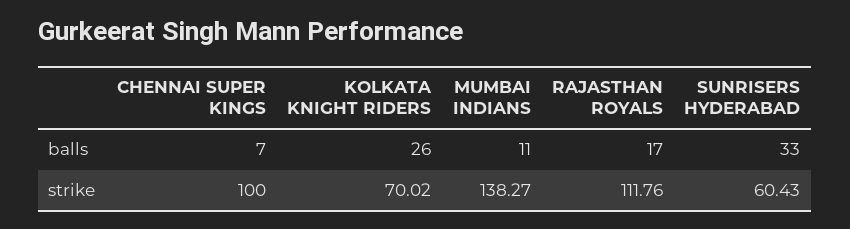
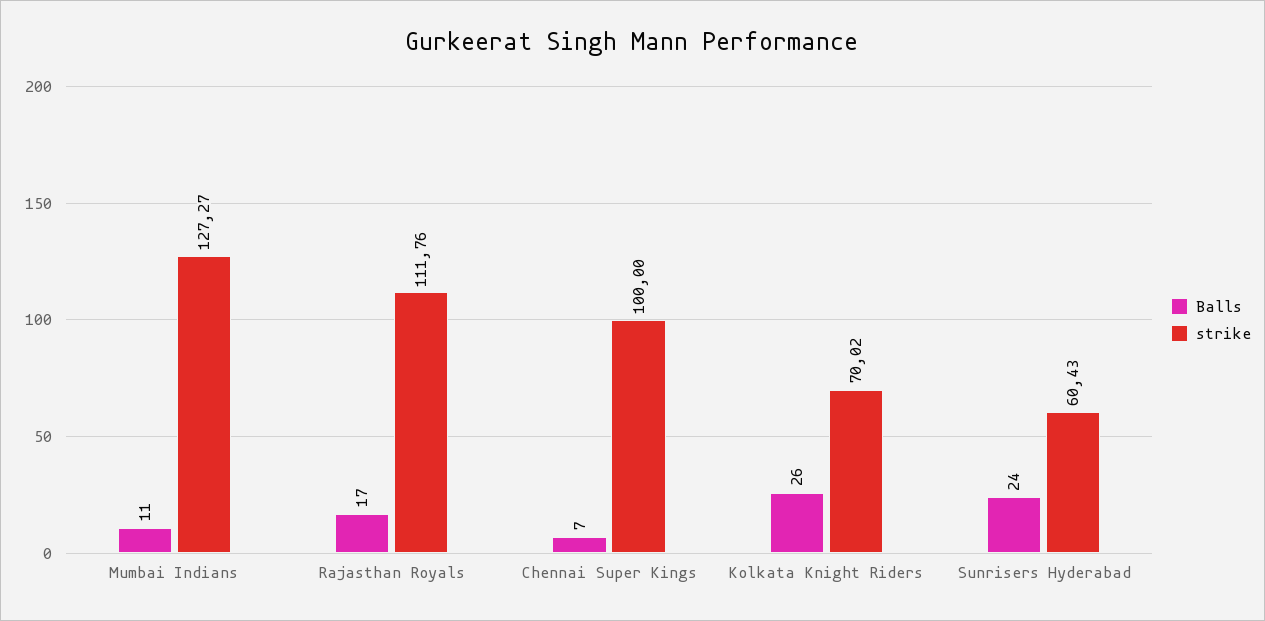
  {
    "balls": {
      "CHENNAI SUPER KINGS": 7,
      "KOLKATA KNIGHT RIDERS": 26,
      "MUMBAI INDIANS": 11,
      "RAJASTHAN ROYALS": 17,
-     "SUNRISERS HYDERABAD": 33
+     "SUNRISERS HYDERABAD": 24
    },
    "strike": {
      "CHENNAI SUPER KINGS": 100,
      "KOLKATA KNIGHT RIDERS": 70.02,
-     "MUMBAI INDIANS": 138.27,
+     "MUMBAI INDIANS": 127.27,
      "RAJASTHAN ROYALS": 111.76,
      "SUNRISERS HYDERABAD": 60.43
    }
  }

